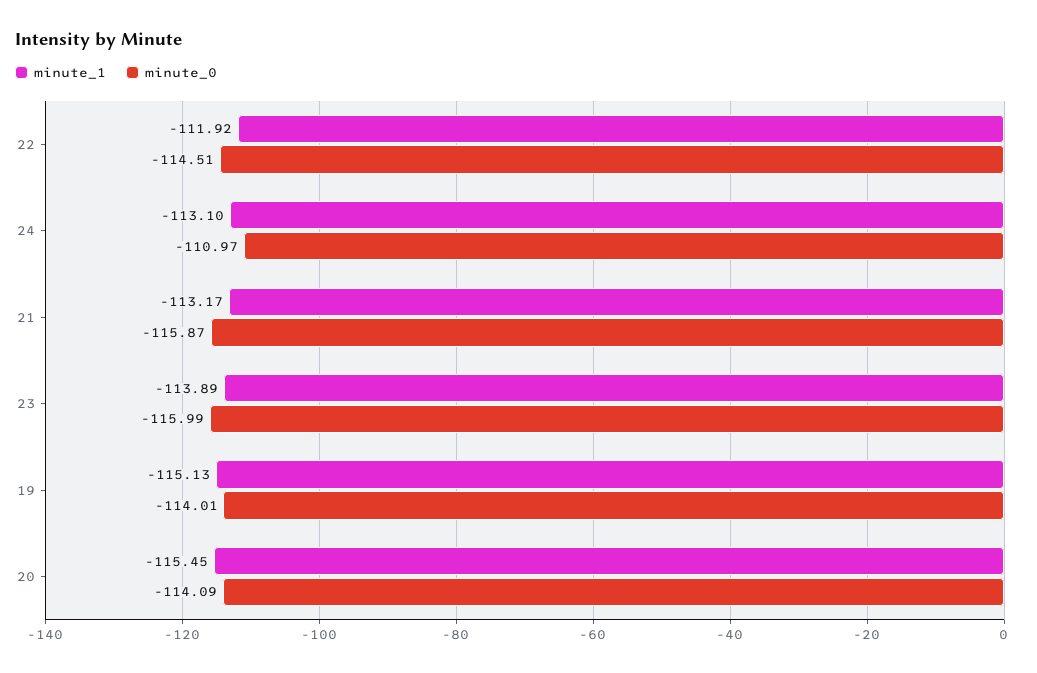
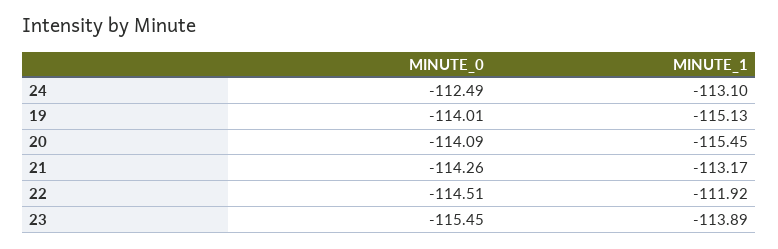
  {
    "minute_1": {
      "22": -111.92,
      "24": -113.1,
      "21": -113.17,
      "23": -113.89,
      "19": -115.13,
      "20": -115.45
    },
    "minute_0": {
      "22": -114.51,
-     "24": -110.97,
+     "24": -112.49,
-     "21": -115.87,
+     "21": -114.26,
-     "23": -115.99,
+     "23": -115.45,
      "19": -114.01,
      "20": -114.09
    }
  }

